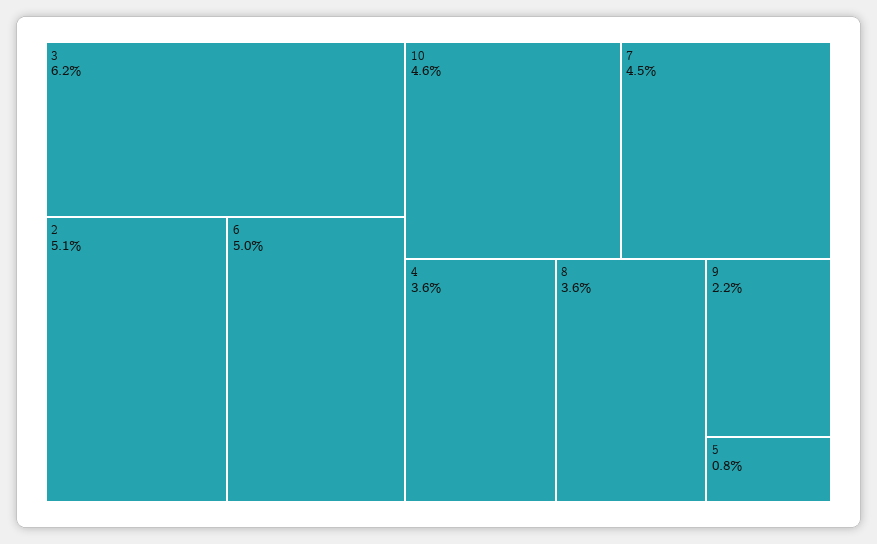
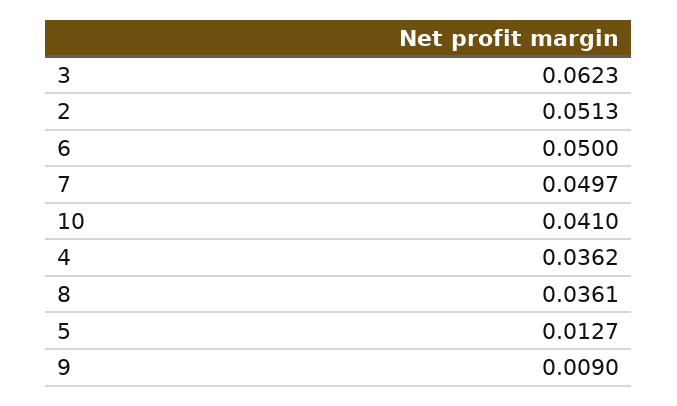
  {
    "3": 0.0623,
    "2": 0.0513,
    "6": 0.05,
-   "10": 0.046,
+   "10": 0.041,
-   "7": 0.045,
+   "7": 0.0497,
    "4": 0.0362,
    "8": 0.0361,
-   "9": 0.022,
+   "9": 0.009,
-   "5": 0.008
+   "5": 0.0127
  }

